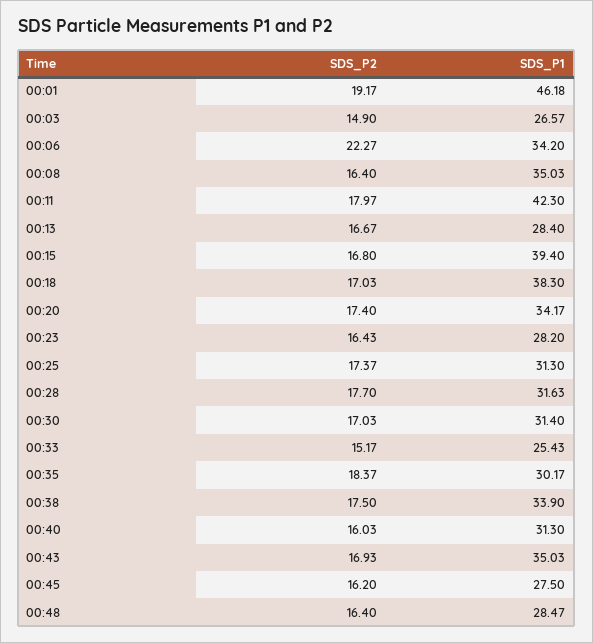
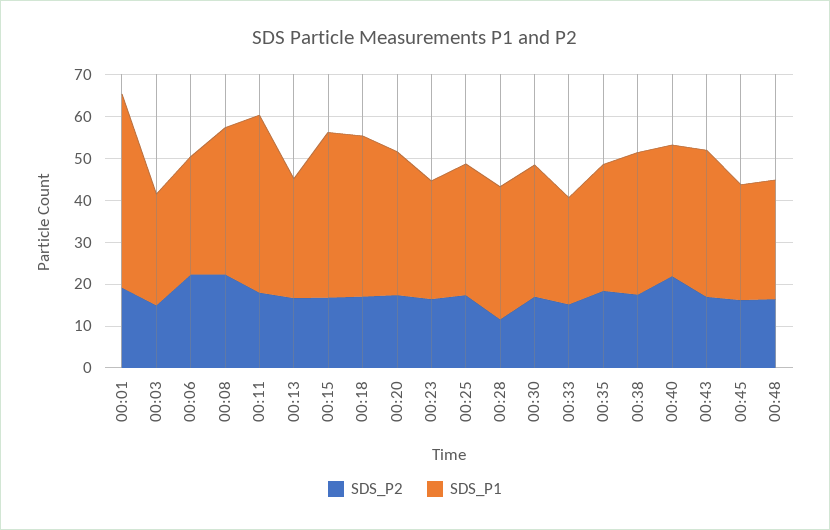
  {
    "SDS_P2": {
      "00:01": 19.17,
      "00:03": 14.9,
      "00:06": 22.27,
-     "00:08": 16.4,
+     "00:08": 22,
      "00:11": 17.97,
      "00:13": 16.67,
      "00:15": 16.8,
      "00:18": 17.03,
      "00:20": 17.4,
      "00:23": 16.43,
      "00:25": 17.37,
-     "00:28": 17.7,
+     "00:28": 12,
      "00:30": 17.03,
      "00:33": 15.17,
      "00:35": 18.37,
      "00:38": 17.5,
-     "00:40": 16.03,
+     "00:40": 22,
      "00:43": 16.93,
      "00:45": 16.2,
      "00:48": 16.4
    },
    "SDS_P1": {
      "00:01": 46.18,
      "00:03": 26.57,
-     "00:06": 34.2,
+     "00:06": 28,
      "00:08": 35.03,
      "00:11": 42.3,
      "00:13": 28.4,
      "00:15": 39.4,
      "00:18": 38.3,
      "00:20": 34.17,
      "00:23": 28.2,
      "00:25": 31.3,
      "00:28": 31.63,
      "00:30": 31.4,
      "00:33": 25.43,
      "00:35": 30.17,
      "00:38": 33.9,
      "00:40": 31.3,
      "00:43": 35.03,
      "00:45": 27.5,
      "00:48": 28.47
    }
  }

